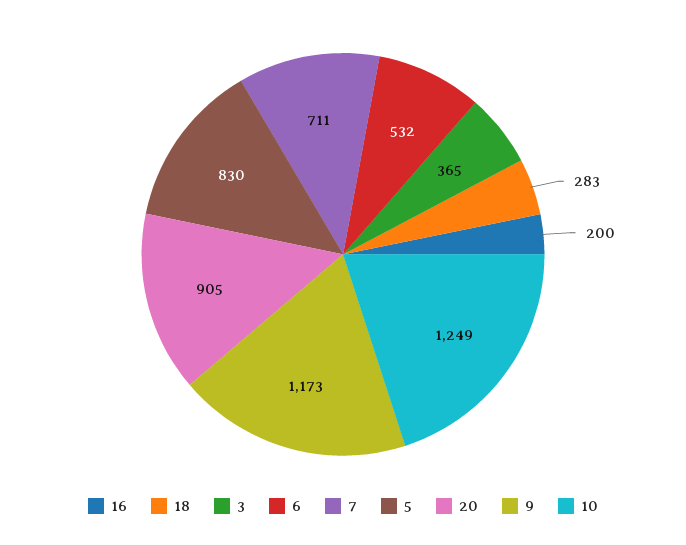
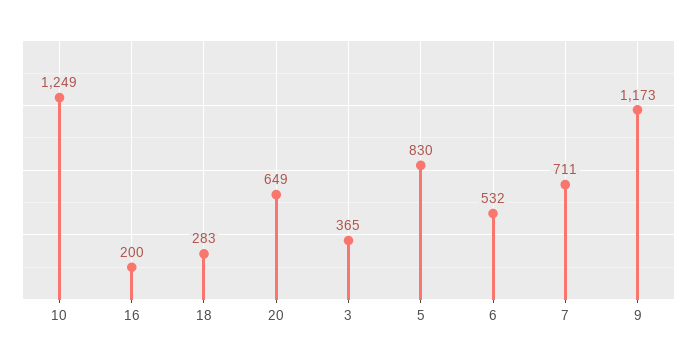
  {
    "16": 200,
    "18": 283,
    "3": 365,
    "6": 532,
    "7": 711,
    "5": 830,
-   "20": 905,
+   "20": 649,
    "9": 1173,
    "10": 1249
  }

